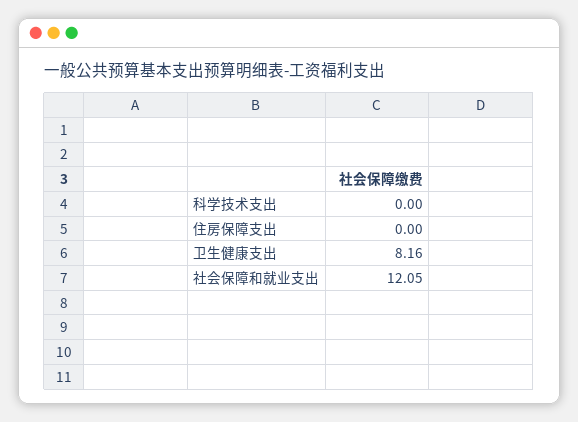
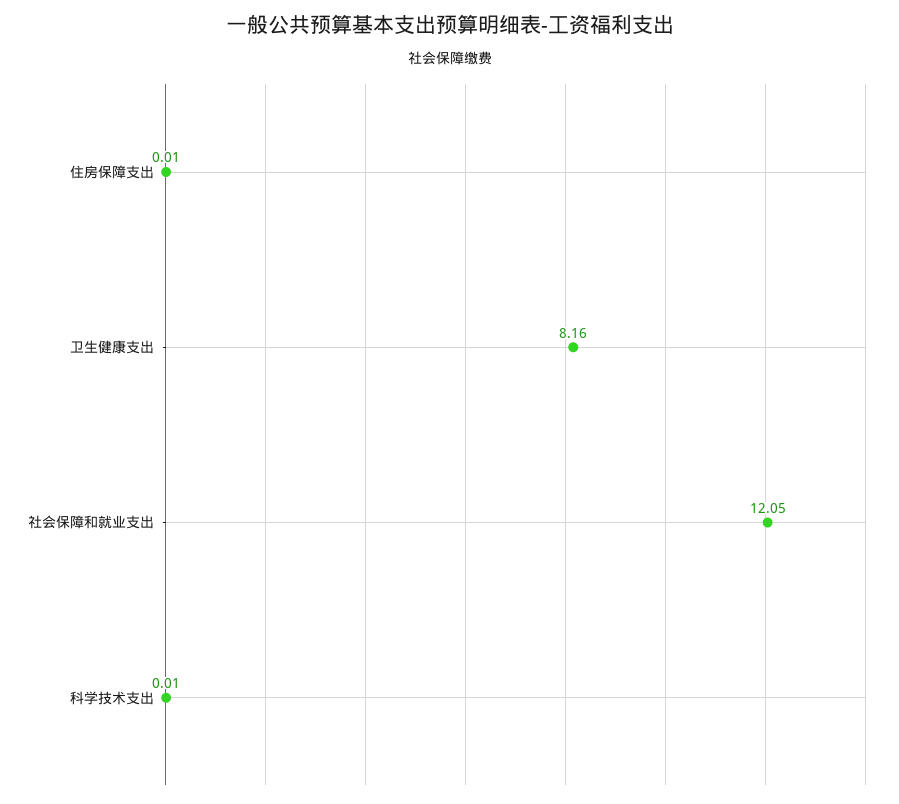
  {
-   "科学技术支出": 0,
+   "科学技术支出": 0.01,
-   "住房保障支出": 0,
+   "住房保障支出": 0.01,
    "卫生健康支出": 8.16,
    "社会保障和就业支出": 12.05
  }

